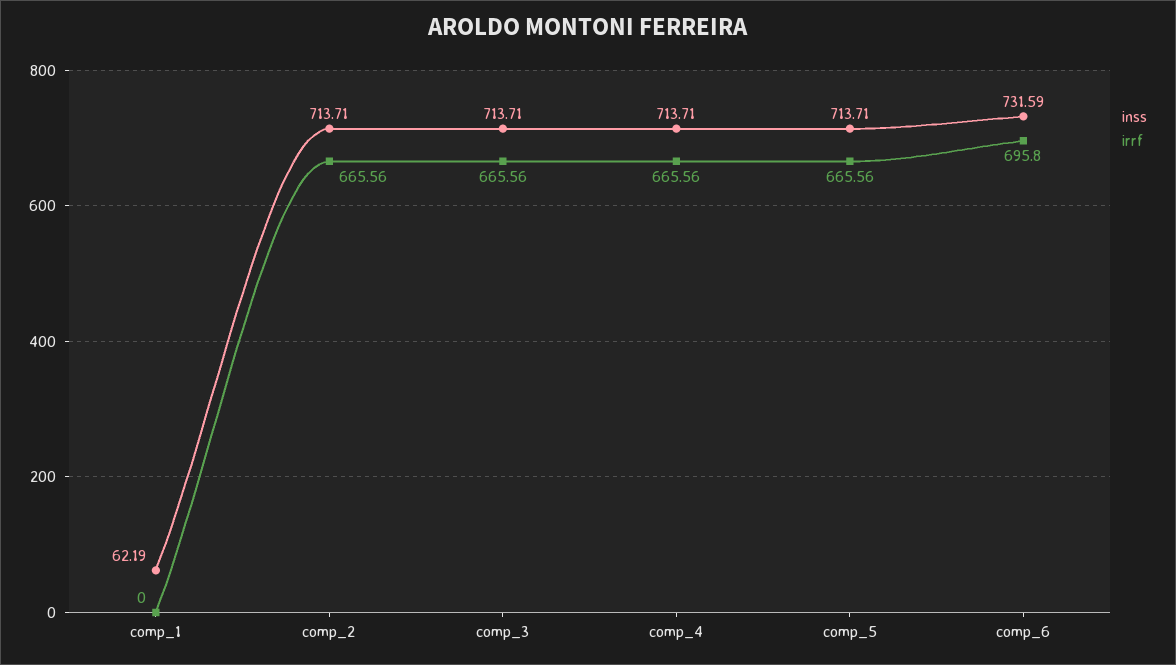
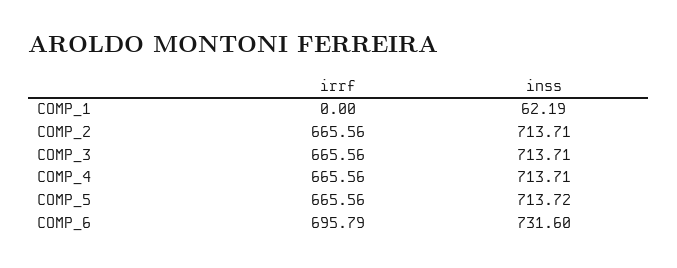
  {
    "inss": {
      "comp_1": 62.19,
      "comp_2": 713.71,
      "comp_3": 713.71,
      "comp_4": 713.71,
-     "comp_5": 713.71,
+     "comp_5": 713.72,
-     "comp_6": 731.59
+     "comp_6": 731.6
    },
    "irrf": {
      "comp_1": 0,
      "comp_2": 665.56,
      "comp_3": 665.56,
      "comp_4": 665.56,
      "comp_5": 665.56,
-     "comp_6": 695.8
+     "comp_6": 695.79
    }
  }

